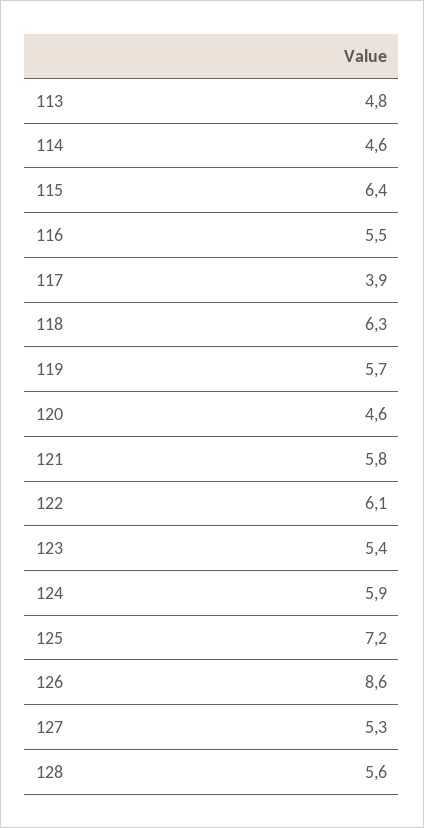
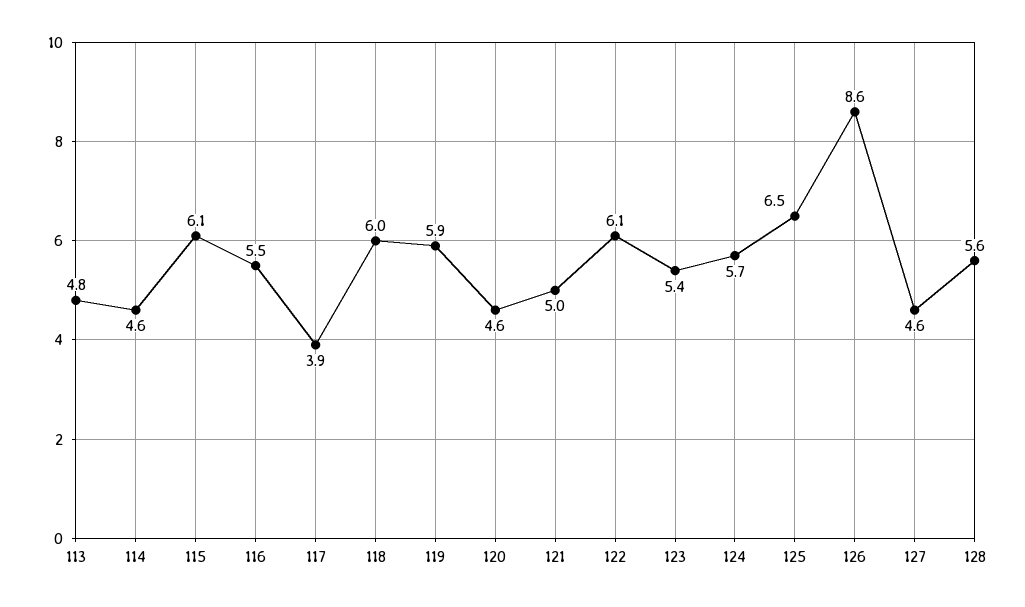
  {
    "113": 4.8,
    "114": 4.6,
-   "115": 6.4,
+   "115": 6.1,
    "116": 5.5,
    "117": 3.9,
-   "118": 6.3,
+   "118": 6,
-   "119": 5.7,
+   "119": 5.9,
    "120": 4.6,
-   "121": 5.8,
+   "121": 5,
    "122": 6.1,
    "123": 5.4,
-   "124": 5.9,
+   "124": 5.7,
-   "125": 7.2,
+   "125": 6.5,
    "126": 8.6,
-   "127": 5.3,
+   "127": 4.6,
    "128": 5.6
  }

